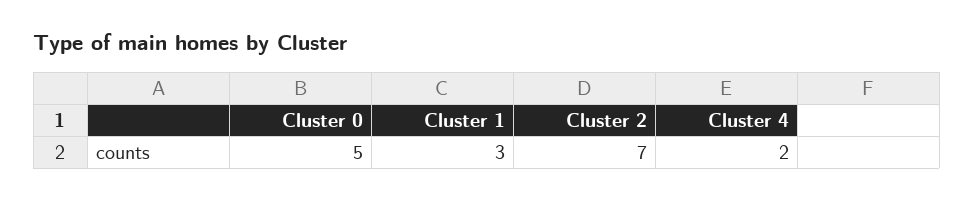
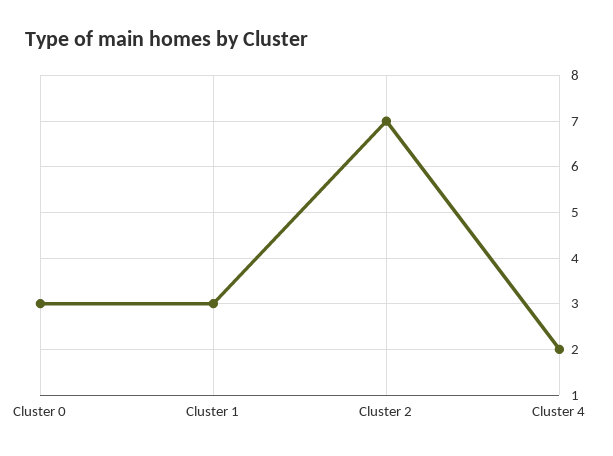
  {
-   "Cluster 0": 5,
+   "Cluster 0": 3,
    "Cluster 1": 3,
    "Cluster 2": 7,
    "Cluster 4": 2
  }

